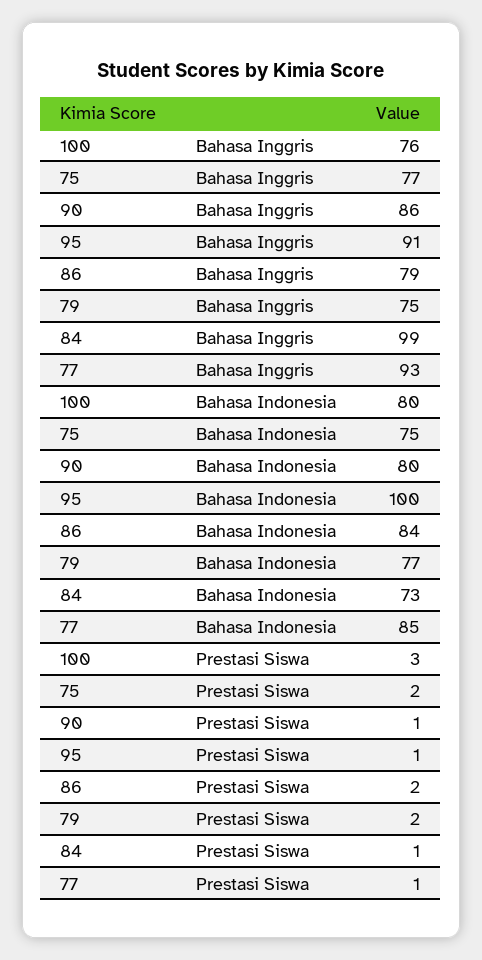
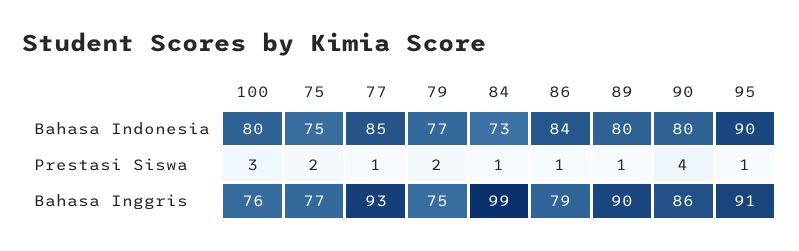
  {
    "100": {
      "Bahasa Inggris": 76,
      "Bahasa Indonesia": 80,
      "Prestasi Siswa": 3
    },
    "75": {
      "Bahasa Inggris": 77,
      "Bahasa Indonesia": 75,
      "Prestasi Siswa": 2
    },
    "90": {
      "Bahasa Inggris": 86,
      "Bahasa Indonesia": 80,
-     "Prestasi Siswa": 1
+     "Prestasi Siswa": 4
    },
    "95": {
      "Bahasa Inggris": 91,
-     "Bahasa Indonesia": 100,
+     "Bahasa Indonesia": 90,
      "Prestasi Siswa": 1
    },
    "86": {
      "Bahasa Inggris": 79,
      "Bahasa Indonesia": 84,
-     "Prestasi Siswa": 2
+     "Prestasi Siswa": 1
    },
    "79": {
      "Bahasa Inggris": 75,
      "Bahasa Indonesia": 77,
      "Prestasi Siswa": 2
    },
    "84": {
      "Bahasa Inggris": 99,
      "Bahasa Indonesia": 73,
      "Prestasi Siswa": 1
    },
    "77": {
      "Bahasa Inggris": 93,
      "Bahasa Indonesia": 85,
      "Prestasi Siswa": 1
-   }
+   },
+   "89": {
+     "Bahasa Indonesia": 80,
+     "Prestasi Siswa": 1,
+     "Bahasa Inggris": 90
+   }
  }

